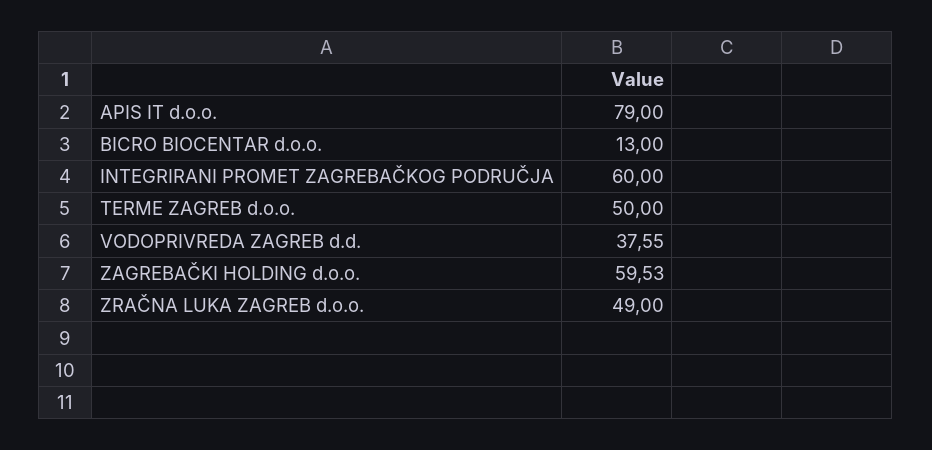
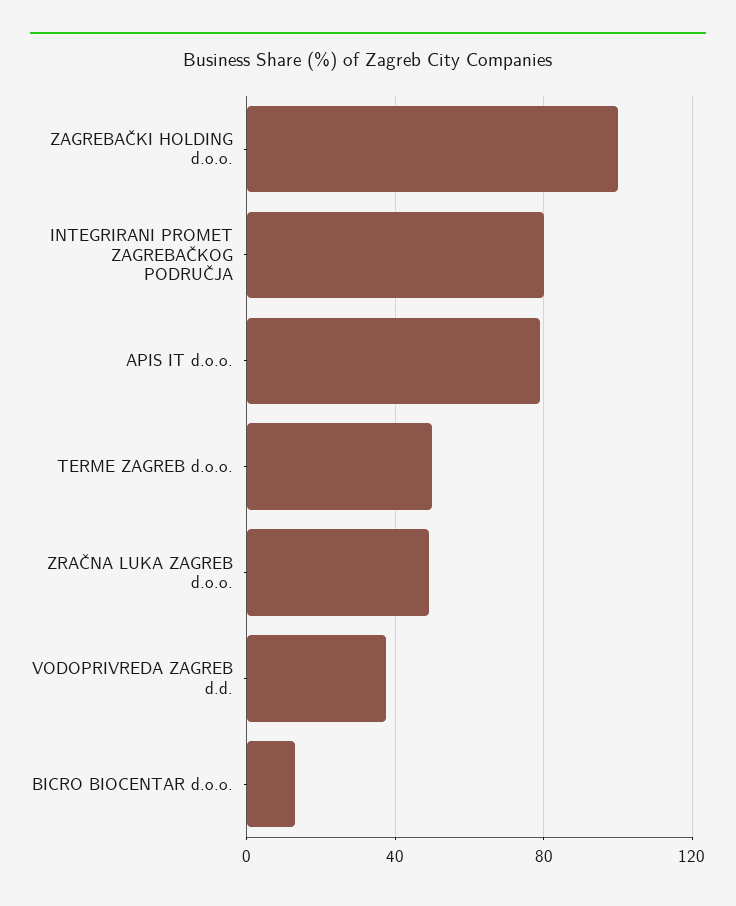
  {
    "APIS IT d.o.o.": 79,
    "BICRO BIOCENTAR d.o.o.": 13,
-   "INTEGRIRANI PROMET ZAGREBAČKOG PODRUČJA": 60,
+   "INTEGRIRANI PROMET ZAGREBAČKOG PODRUČJA": 80,
    "TERME ZAGREB d.o.o.": 50,
    "VODOPRIVREDA ZAGREB d.d.": 37.55,
-   "ZAGREBAČKI HOLDING d.o.o.": 59.53,
+   "ZAGREBAČKI HOLDING d.o.o.": 100,
    "ZRAČNA LUKA ZAGREB d.o.o.": 49
  }

